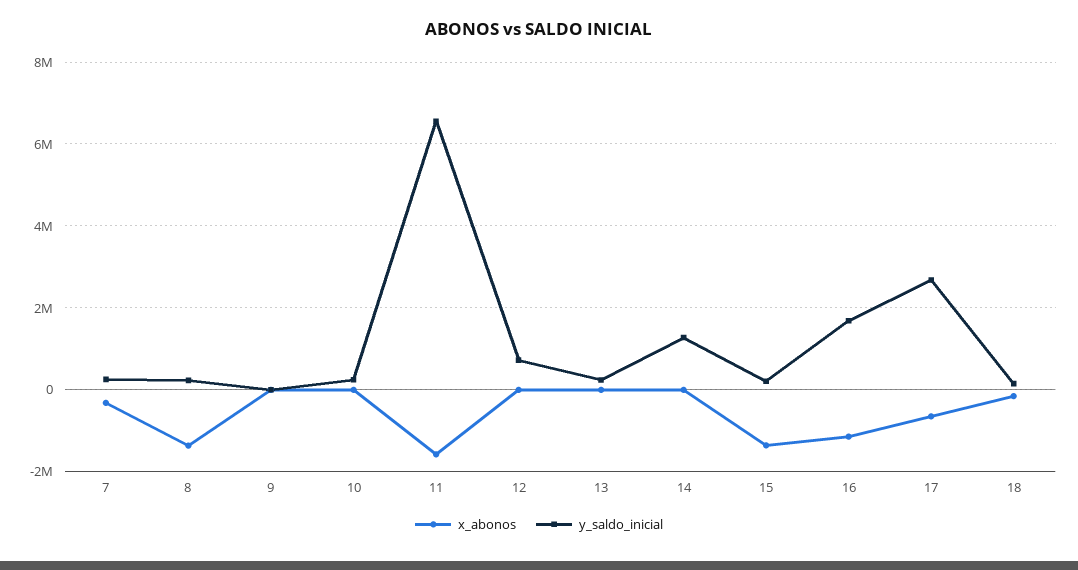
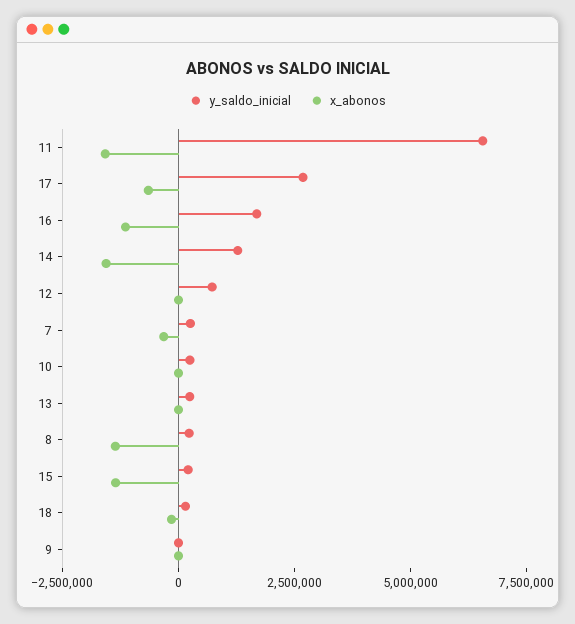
  {
    "x_abonos": {
      "7": -400000,
      "8": -1400000,
      "9": 0,
      "10": 0,
      "11": -1600000,
      "12": 0,
      "13": 0,
-     "14": 0,
+     "14": -1500000,
      "15": -1400000,
      "16": -1200000,
      "17": -600000,
      "18": -200000
    },
    "y_saldo_inicial": {
      "7": 200000,
      "8": 200000,
      "9": 0,
      "10": 200000,
      "11": 6600000,
      "12": 800000,
      "13": 200000,
      "14": 1200000,
      "15": 200000,
      "16": 1600000,
      "17": 2600000,
      "18": 200000
    }
  }

